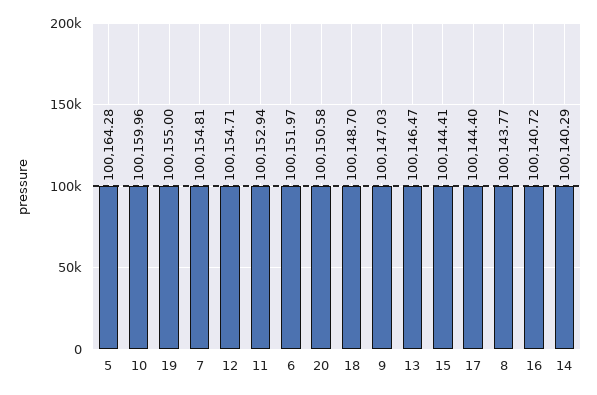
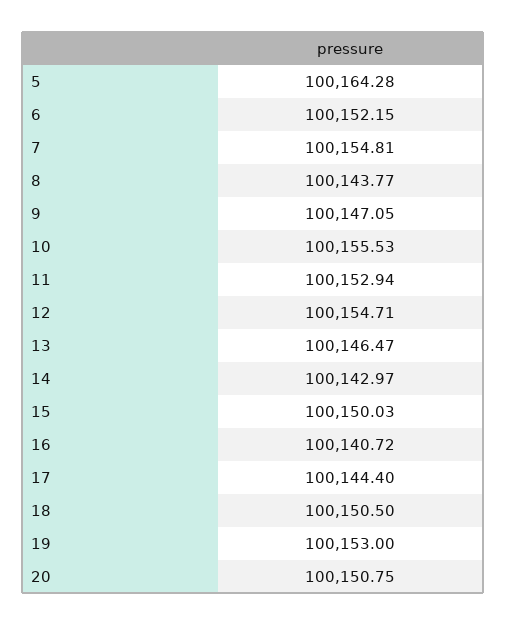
  {
    "5": 100164.28,
-   "10": 100159.96,
+   "10": 100155.53,
-   "19": 100155,
+   "19": 100153,
    "7": 100154.81,
    "12": 100154.71,
    "11": 100152.94,
-   "6": 100151.97,
+   "6": 100152.15,
-   "20": 100150.58,
+   "20": 100150.75,
-   "18": 100148.7,
+   "18": 100150.5,
-   "9": 100147.03,
+   "9": 100147.05,
    "13": 100146.47,
-   "15": 100144.41,
+   "15": 100150.03,
    "17": 100144.4,
    "8": 100143.77,
    "16": 100140.72,
-   "14": 100140.29
+   "14": 100142.97
  }

